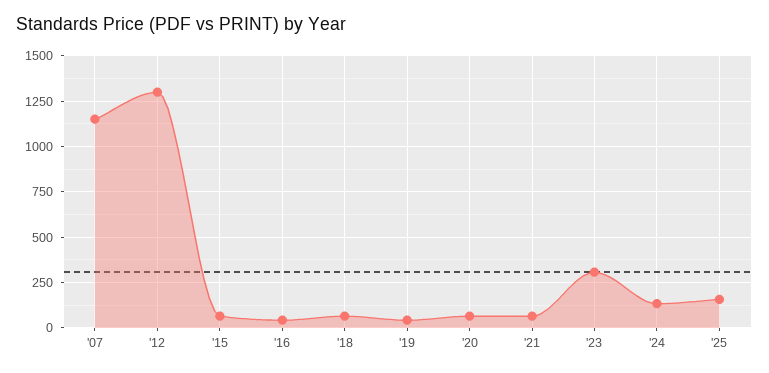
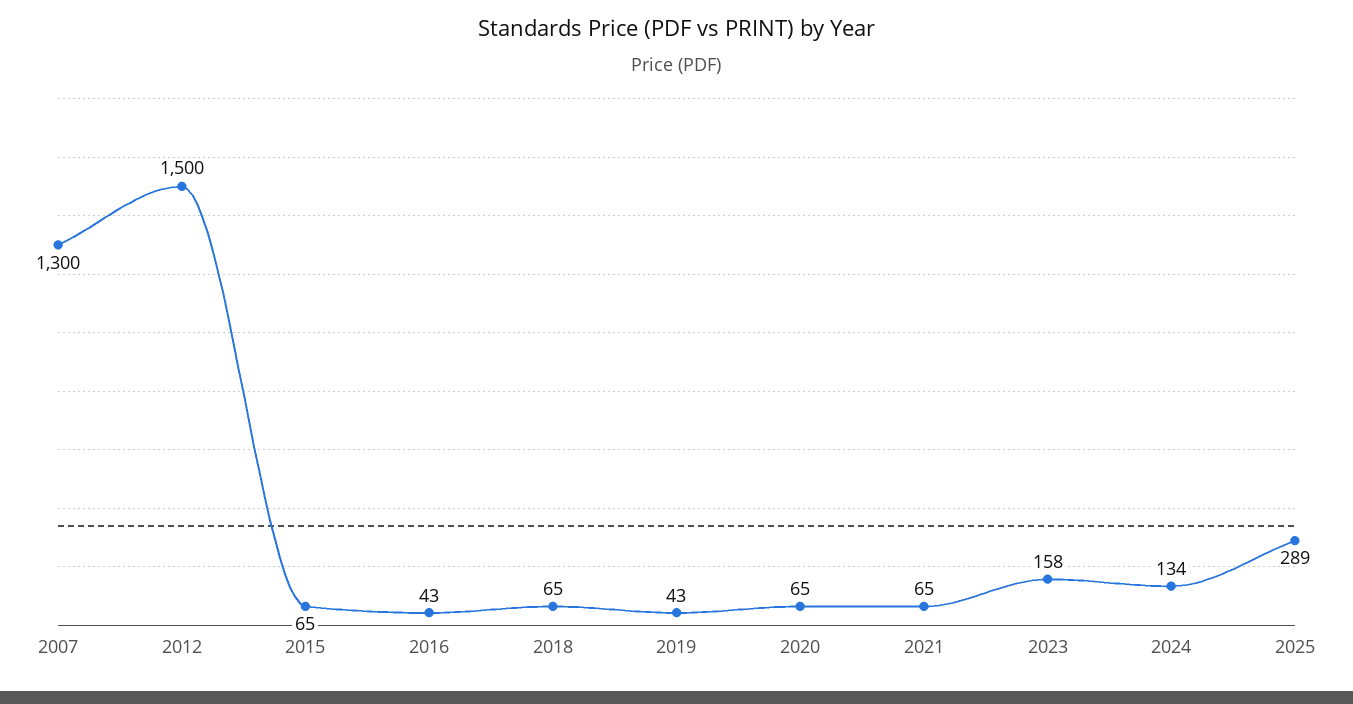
  {
-   "'07": 1150,
+   "'07": 1300,
-   "'12": 1300,
+   "'12": 1500,
    "'15": 65,
    "'16": 43,
    "'18": 65,
    "'19": 43,
    "'20": 65,
    "'21": 65,
-   "'23": 300,
+   "'23": 158,
    "'24": 134,
-   "'25": 150
+   "'25": 289
  }

